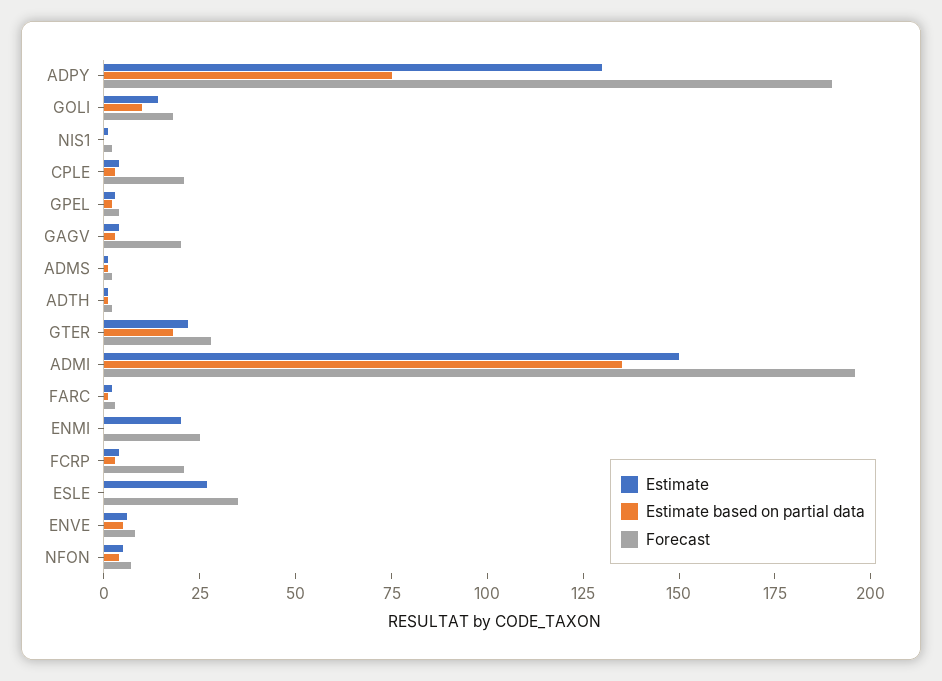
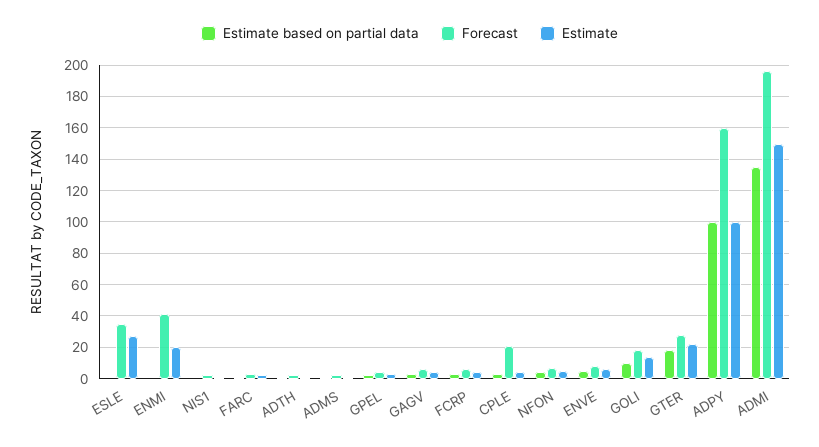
  {
    "Estimate": {
-     "ADPY": 130,
+     "ADPY": 100,
      "GOLI": 15,
      "NIS1": 0,
      "CPLE": 5,
      "GPEL": 5,
      "GAGV": 5,
      "ADMS": 0,
      "ADTH": 0,
      "GTER": 20,
      "ADMI": 150,
      "FARC": 0,
      "ENMI": 20,
      "FCRP": 5,
      "ESLE": 25,
      "ENVE": 5,
      "NFON": 5
    },
    "Estimate based on partial data": {
-     "ADPY": 75,
+     "ADPY": 100,
      "GOLI": 10,
      "NIS1": 0,
      "CPLE": 5,
      "GPEL": 0,
      "GAGV": 5,
      "ADMS": 0,
      "ADTH": 0,
      "GTER": 20,
      "ADMI": 135,
      "FARC": 0,
      "ENMI": 0,
      "FCRP": 5,
      "ESLE": 0,
      "ENVE": 5,
      "NFON": 5
    },
    "Forecast": {
-     "ADPY": 190,
+     "ADPY": 160,
      "GOLI": 20,
      "NIS1": 0,
      "CPLE": 20,
      "GPEL": 5,
-     "GAGV": 20,
+     "GAGV": 5,
      "ADMS": 0,
      "ADTH": 0,
      "GTER": 30,
      "ADMI": 195,
      "FARC": 5,
-     "ENMI": 25,
+     "ENMI": 40,
-     "FCRP": 20,
+     "FCRP": 5,
      "ESLE": 35,
      "ENVE": 10,
      "NFON": 5
    }
  }

